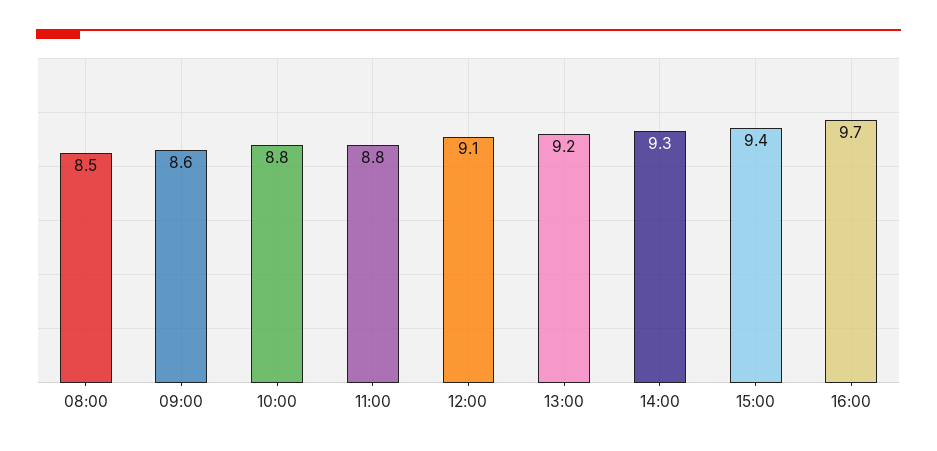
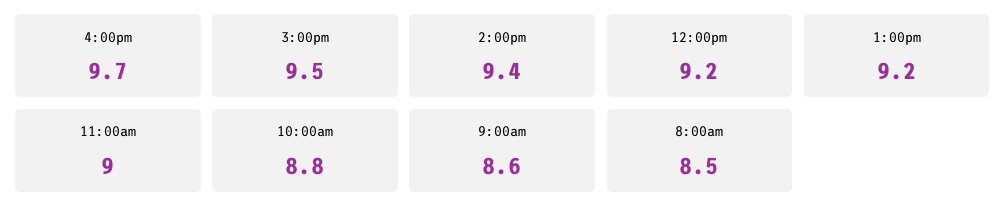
  {
    "08:00": 8.5,
    "09:00": 8.6,
    "10:00": 8.8,
-   "11:00": 8.8,
+   "11:00": 9,
-   "12:00": 9.1,
+   "12:00": 9.2,
    "13:00": 9.2,
-   "14:00": 9.3,
+   "14:00": 9.4,
-   "15:00": 9.4,
+   "15:00": 9.5,
    "16:00": 9.7
  }

